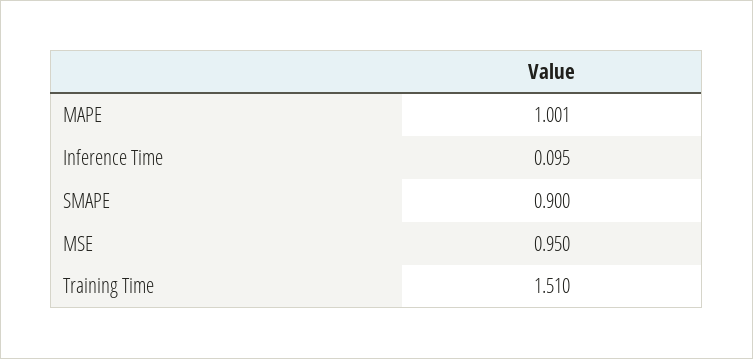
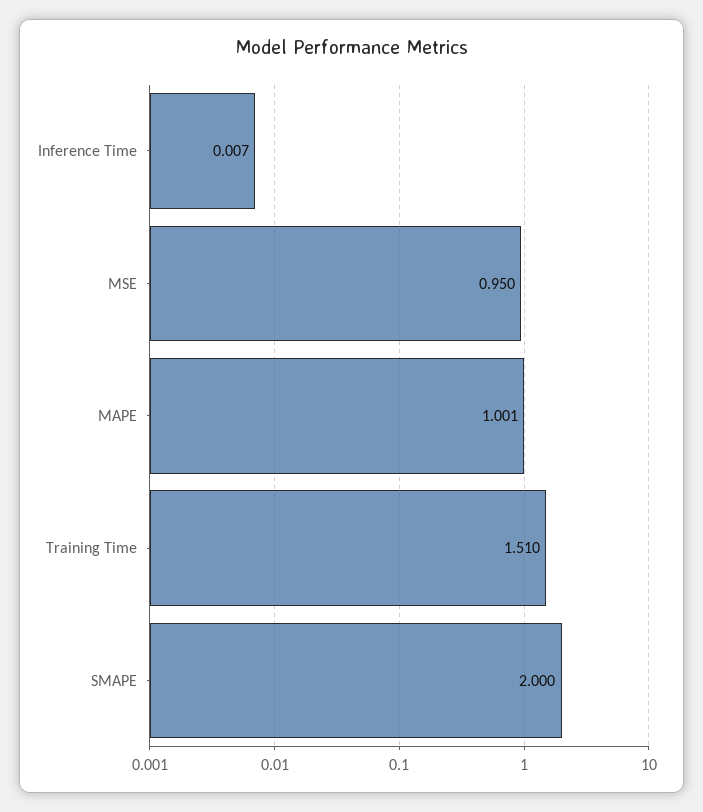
  {
    "MAPE": 1.001,
-   "Inference Time": 0.095,
+   "Inference Time": 0.007,
-   "SMAPE": 0.9,
+   "SMAPE": 2,
    "MSE": 0.95,
    "Training Time": 1.51
  }

